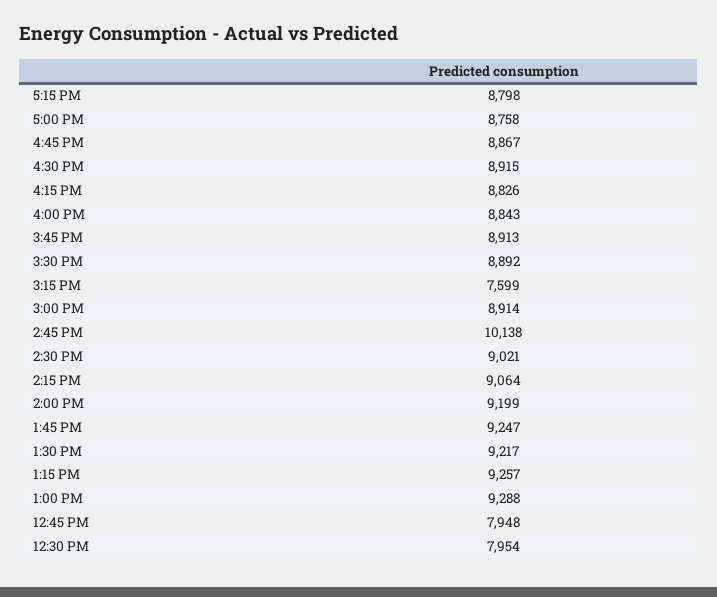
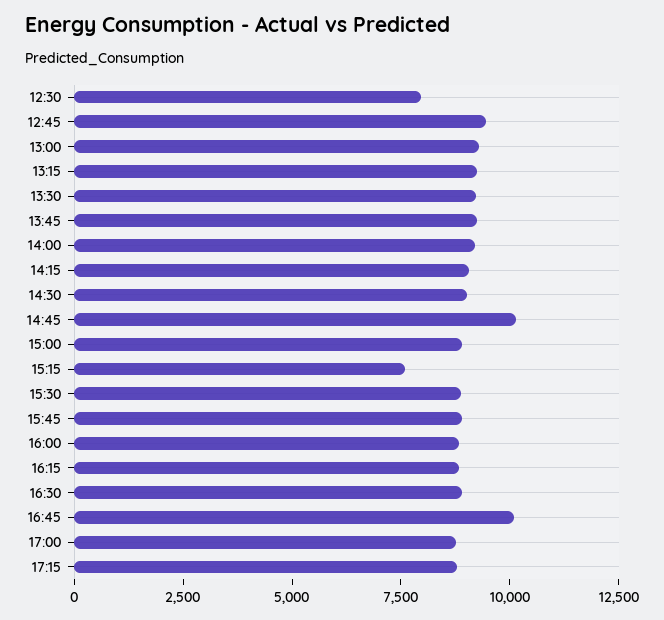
  {
    "5:15 PM": 8798,
    "5:00 PM": 8758,
-   "4:45 PM": 8867,
+   "4:45 PM": 10000,
    "4:30 PM": 8915,
    "4:15 PM": 8826,
    "4:00 PM": 8843,
    "3:45 PM": 8913,
    "3:30 PM": 8892,
    "3:15 PM": 7599,
    "3:00 PM": 8914,
    "2:45 PM": 10138,
    "2:30 PM": 9021,
    "2:15 PM": 9064,
    "2:00 PM": 9199,
    "1:45 PM": 9247,
    "1:30 PM": 9217,
    "1:15 PM": 9257,
    "1:00 PM": 9288,
-   "12:45 PM": 7948,
+   "12:45 PM": 9500,
    "12:30 PM": 7954
  }

